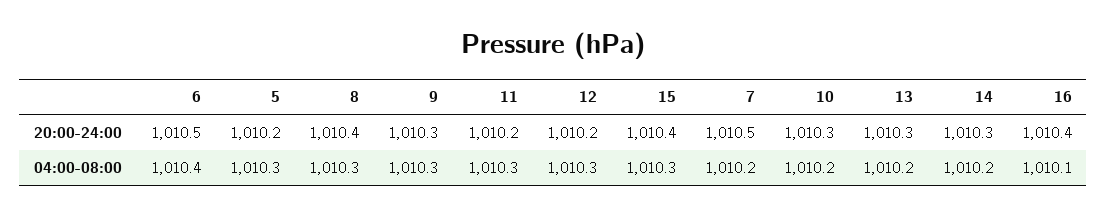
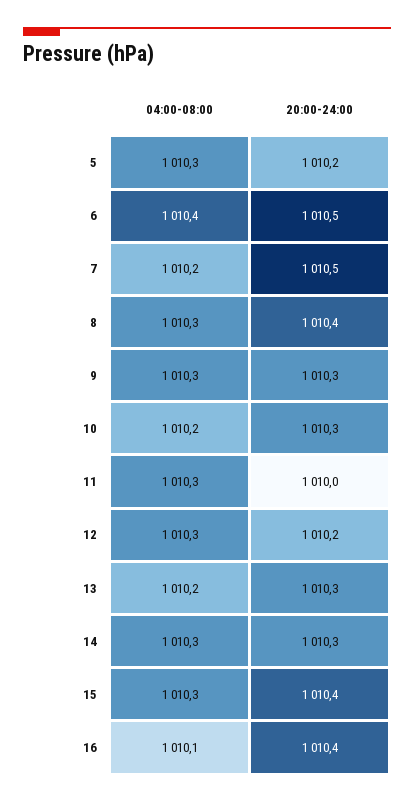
  {
    "6": {
      "20:00-24:00": 1010.5,
      "04:00-08:00": 1010.4
    },
    "5": {
      "20:00-24:00": 1010.2,
      "04:00-08:00": 1010.3
    },
    "8": {
      "20:00-24:00": 1010.4,
      "04:00-08:00": 1010.3
    },
    "9": {
      "20:00-24:00": 1010.3,
      "04:00-08:00": 1010.3
    },
    "11": {
-     "20:00-24:00": 1010.2,
+     "20:00-24:00": 1010,
      "04:00-08:00": 1010.3
    },
    "12": {
      "20:00-24:00": 1010.2,
      "04:00-08:00": 1010.3
    },
    "15": {
      "20:00-24:00": 1010.4,
      "04:00-08:00": 1010.3
    },
    "7": {
      "20:00-24:00": 1010.5,
      "04:00-08:00": 1010.2
    },
    "10": {
      "20:00-24:00": 1010.3,
      "04:00-08:00": 1010.2
    },
    "13": {
      "20:00-24:00": 1010.3,
      "04:00-08:00": 1010.2
    },
    "14": {
      "20:00-24:00": 1010.3,
-     "04:00-08:00": 1010.2
+     "04:00-08:00": 1010.3
    },
    "16": {
      "20:00-24:00": 1010.4,
      "04:00-08:00": 1010.1
    }
  }

